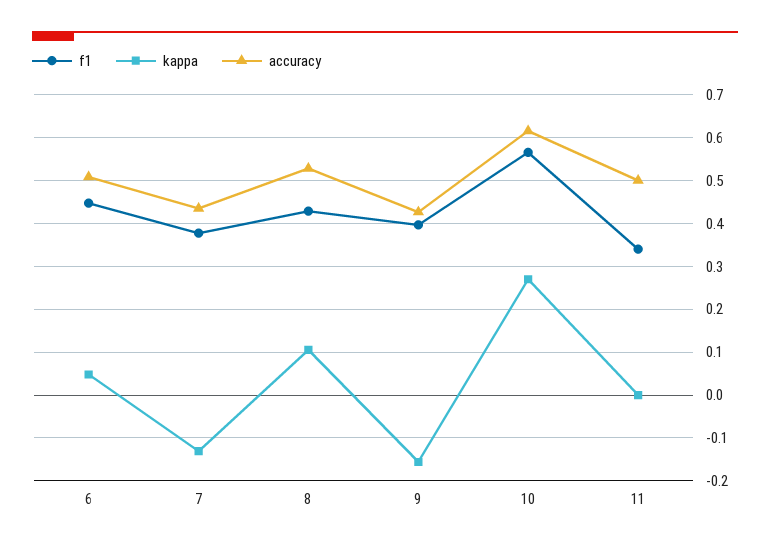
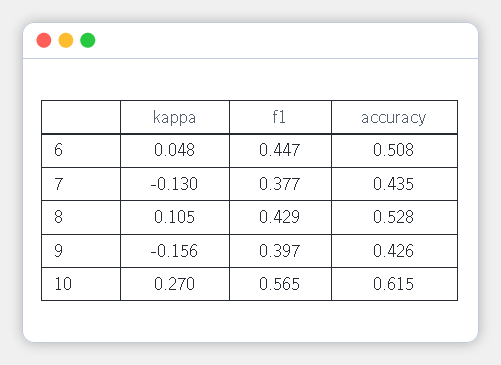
  {
    "f1": {
      "6": 0.447,
      "7": 0.377,
      "8": 0.429,
      "9": 0.397,
-     "10": 0.565,
+     "10": 0.565
-     "11": 0.34
    },
    "kappa": {
      "6": 0.048,
      "7": -0.13,
      "8": 0.105,
      "9": -0.156,
-     "10": 0.27,
+     "10": 0.27
-     "11": 0
    },
    "accuracy": {
      "6": 0.508,
      "7": 0.435,
      "8": 0.528,
      "9": 0.426,
-     "10": 0.615,
+     "10": 0.615
-     "11": 0.5
    }
  }

